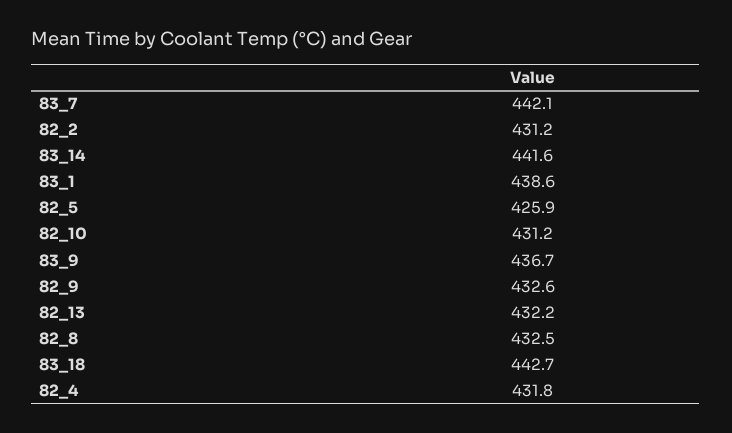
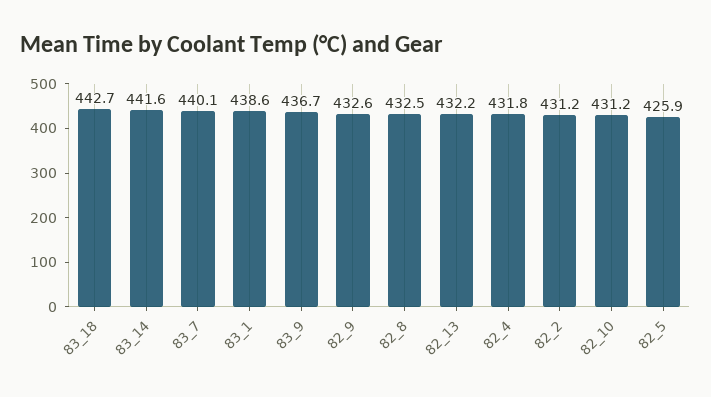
  {
-   "83_7": 442.1,
+   "83_7": 440.1,
    "82_2": 431.2,
    "83_14": 441.6,
    "83_1": 438.6,
    "82_5": 425.9,
    "82_10": 431.2,
    "83_9": 436.7,
    "82_9": 432.6,
    "82_13": 432.2,
    "82_8": 432.5,
    "83_18": 442.7,
    "82_4": 431.8
  }

